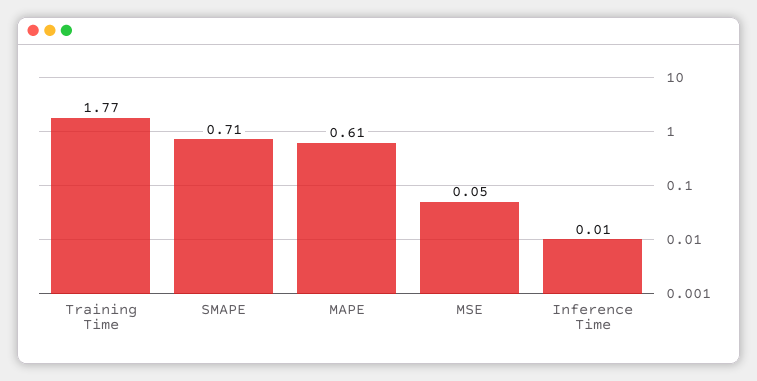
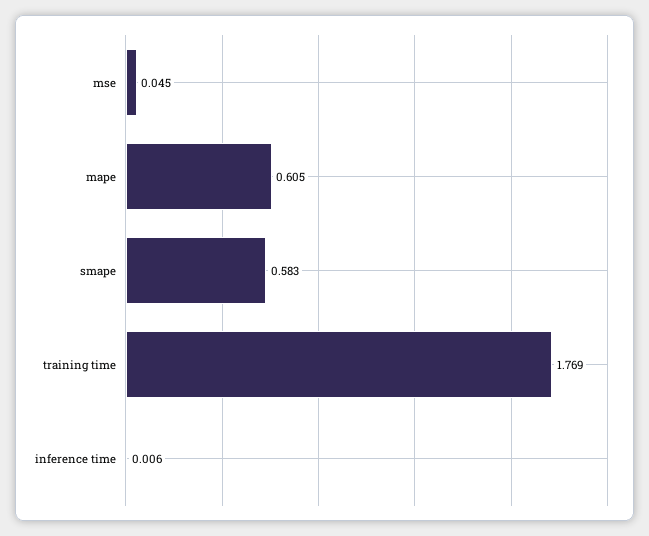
  {
    "Training Time": 1.769,
-   "SMAPE": 0.71,
+   "SMAPE": 0.583,
    "MAPE": 0.605,
    "MSE": 0.045,
    "Inference Time": 0.006
  }

